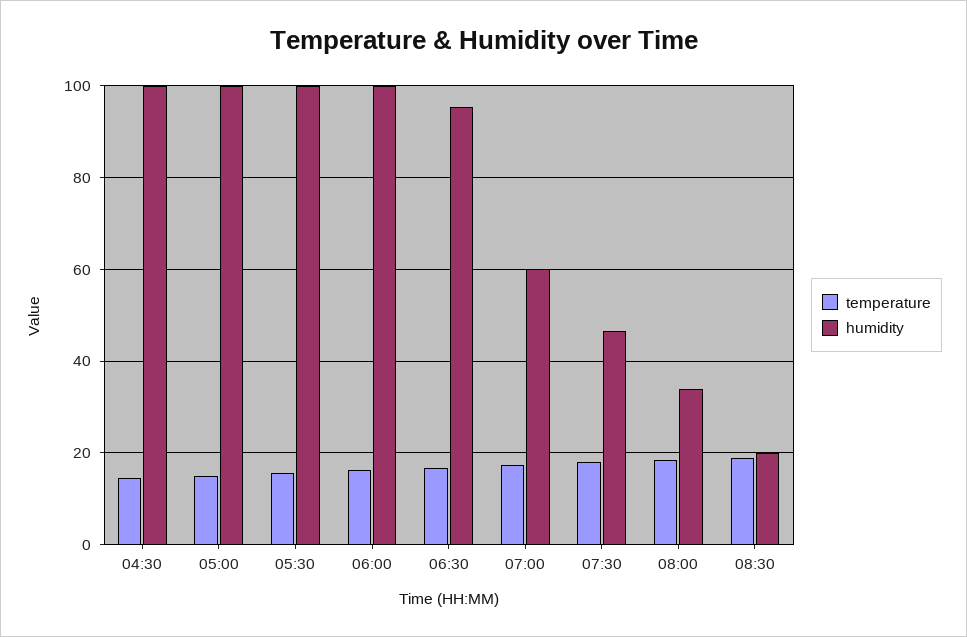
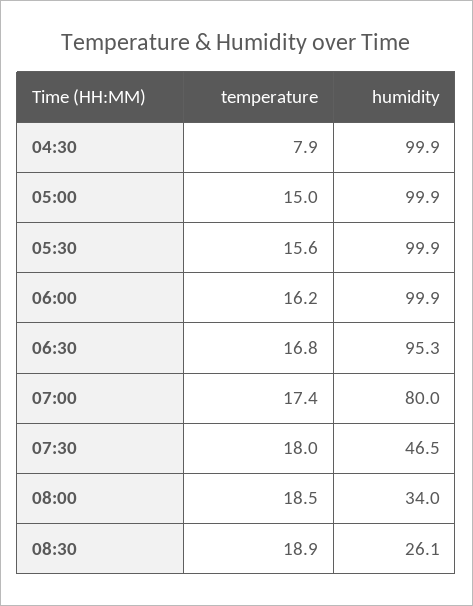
  {
    "temperature": {
-     "04:30": 14,
+     "04:30": 7.9,
      "05:00": 15,
      "05:30": 15.6,
      "06:00": 16.2,
      "06:30": 16.8,
      "07:00": 17.4,
      "07:30": 18,
      "08:00": 18.5,
      "08:30": 18.9
    },
    "humidity": {
      "04:30": 99.9,
      "05:00": 99.9,
      "05:30": 99.9,
      "06:00": 99.9,
      "06:30": 95.3,
-     "07:00": 60,
+     "07:00": 80,
      "07:30": 46.5,
      "08:00": 34,
-     "08:30": 20
+     "08:30": 26.1
    }
  }

